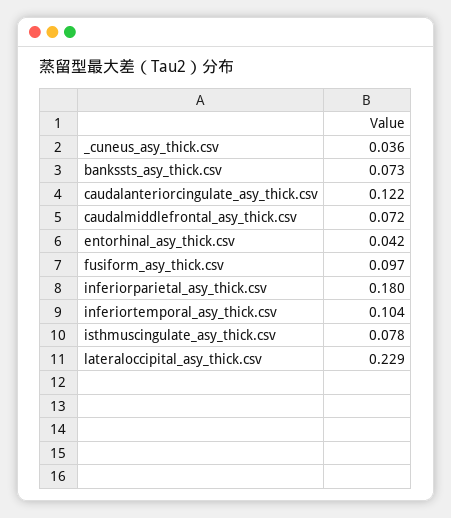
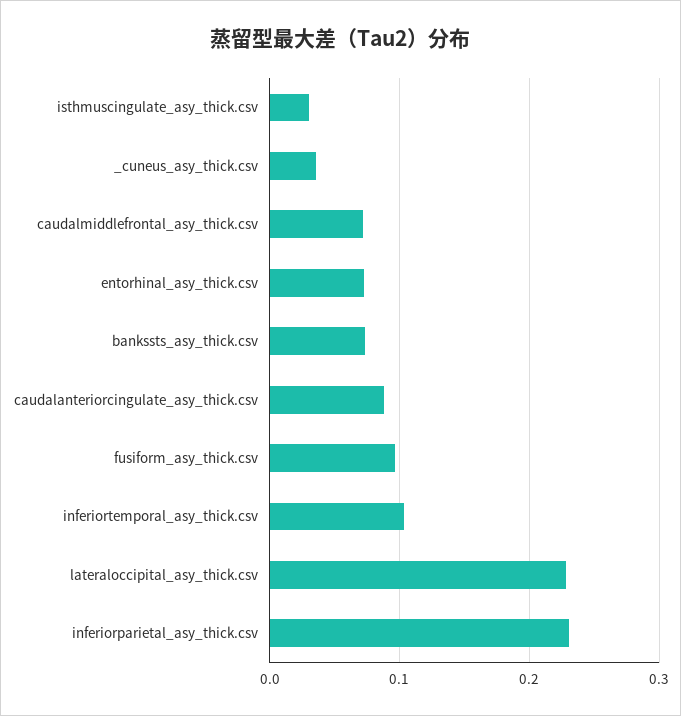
  {
    "_cuneus_asy_thick.csv": 0.036,
    "bankssts_asy_thick.csv": 0.073,
-   "caudalanteriorcingulate_asy_thick.csv": 0.122,
+   "caudalanteriorcingulate_asy_thick.csv": 0.09,
    "caudalmiddlefrontal_asy_thick.csv": 0.072,
-   "entorhinal_asy_thick.csv": 0.042,
+   "entorhinal_asy_thick.csv": 0.07,
    "fusiform_asy_thick.csv": 0.097,
-   "inferiorparietal_asy_thick.csv": 0.18,
+   "inferiorparietal_asy_thick.csv": 0.23,
    "inferiortemporal_asy_thick.csv": 0.104,
-   "isthmuscingulate_asy_thick.csv": 0.078,
+   "isthmuscingulate_asy_thick.csv": 0.03,
    "lateraloccipital_asy_thick.csv": 0.229
  }

